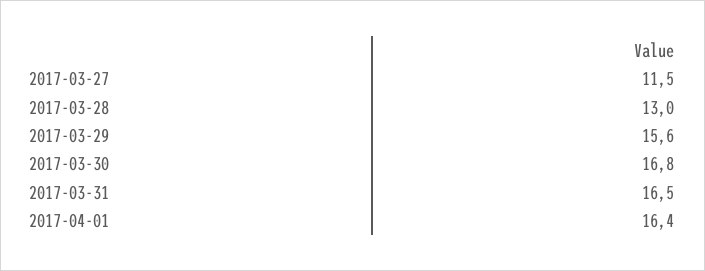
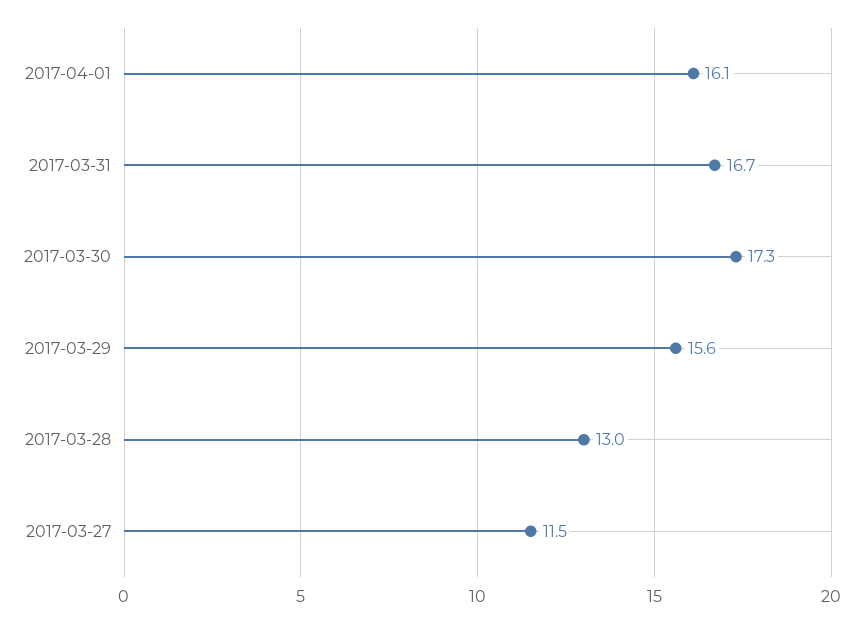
  {
    "2017-03-27": 11.5,
    "2017-03-28": 13,
    "2017-03-29": 15.6,
-   "2017-03-30": 16.8,
+   "2017-03-30": 17.3,
-   "2017-03-31": 16.5,
+   "2017-03-31": 16.7,
-   "2017-04-01": 16.4
+   "2017-04-01": 16.1
  }

